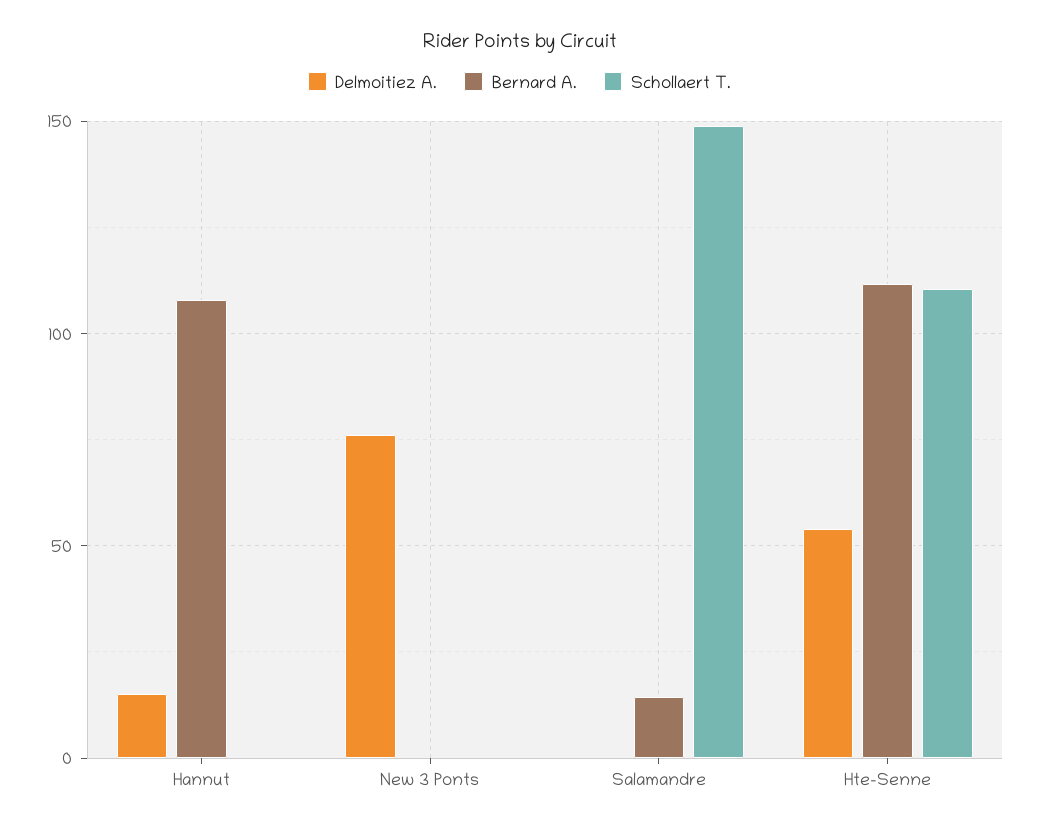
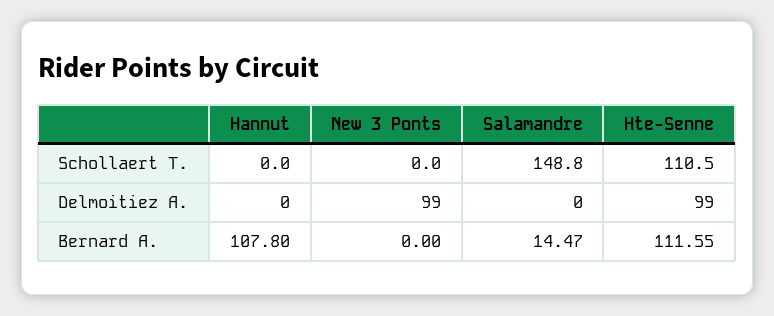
  {
    "Delmoitiez A.": {
-     "Hannut": 15,
+     "Hannut": 0,
-     "New 3 Ponts": 75,
+     "New 3 Ponts": 99,
      "Salamandre": 0,
-     "Hte-Senne": 55
+     "Hte-Senne": 99
    },
    "Bernard A.": {
      "Hannut": 107.8,
      "New 3 Ponts": 0,
      "Salamandre": 14.47,
      "Hte-Senne": 111.55
    },
    "Schollaert T.": {
      "Hannut": 0,
      "New 3 Ponts": 0,
      "Salamandre": 148.8,
      "Hte-Senne": 110.5
    }
  }

